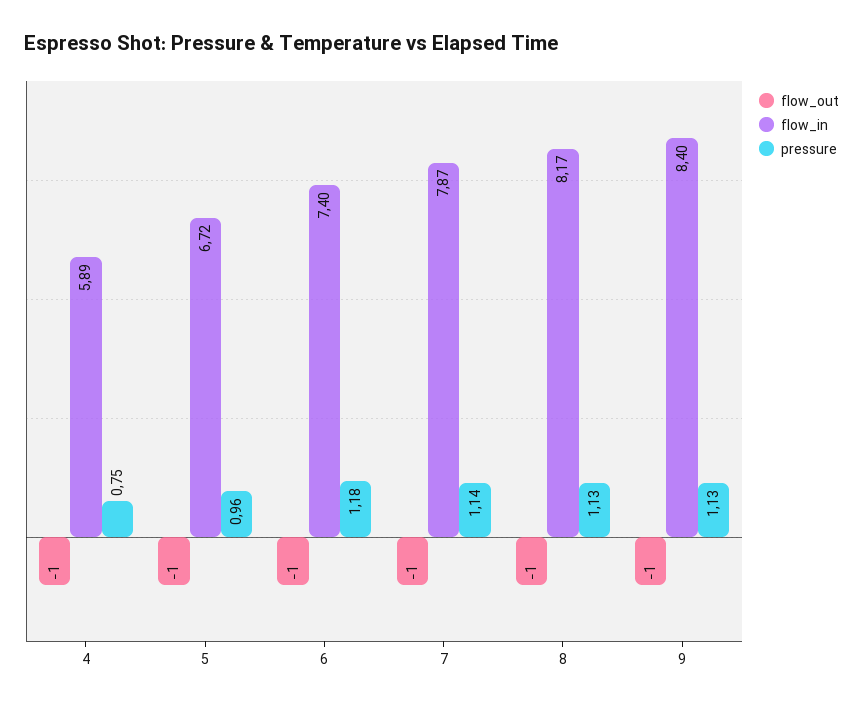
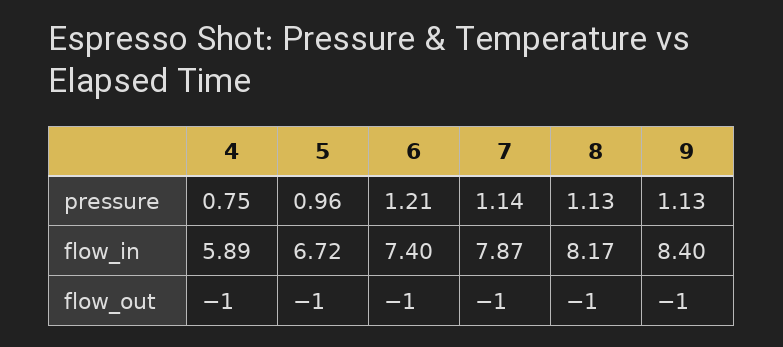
  {
    "flow_out": {
      "4": -1,
      "5": -1,
      "6": -1,
      "7": -1,
      "8": -1,
      "9": -1
    },
    "flow_in": {
      "4": 5.89,
      "5": 6.72,
      "6": 7.4,
      "7": 7.87,
      "8": 8.17,
      "9": 8.4
    },
    "pressure": {
      "4": 0.75,
      "5": 0.96,
-     "6": 1.18,
+     "6": 1.21,
      "7": 1.14,
      "8": 1.13,
      "9": 1.13
    }
  }

